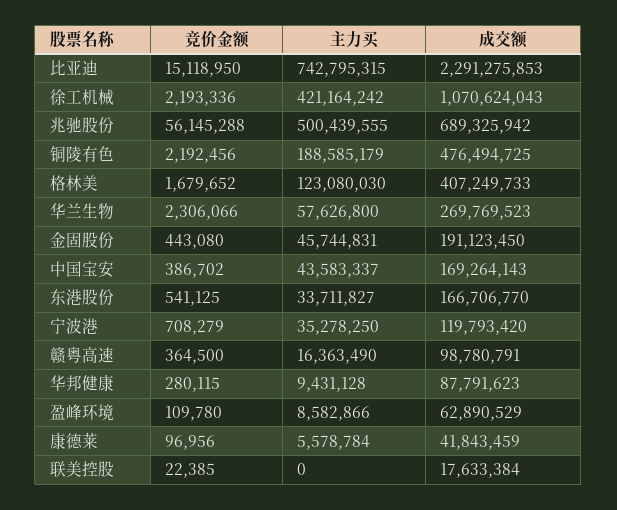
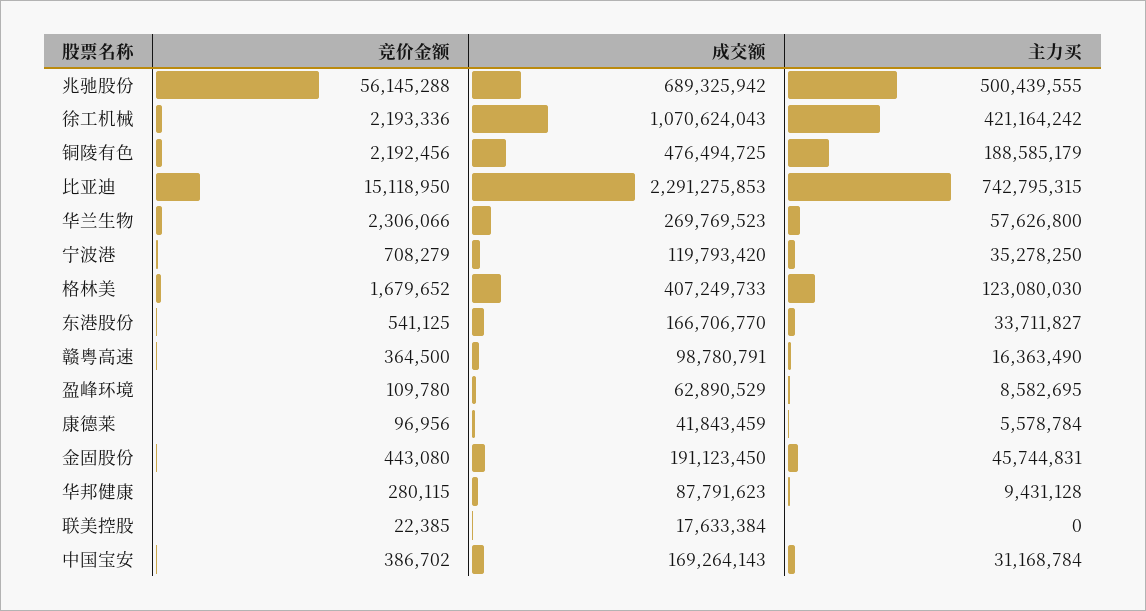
  {
    "竞价金额": {
      "比亚迪": 15118950,
      "徐工机械": 2193336,
      "兆驰股份": 56145288,
      "铜陵有色": 2192456,
      "格林美": 1679652,
      "华兰生物": 2306066,
      "金固股份": 443080,
      "中国宝安": 386702,
      "东港股份": 541125,
      "宁波港": 708279,
      "赣粤高速": 364500,
      "华邦健康": 280115,
      "盈峰环境": 109780,
      "康德莱": 96956,
      "联美控股": 22385
    },
    "主力买": {
      "比亚迪": 742795315,
      "徐工机械": 421164242,
      "兆驰股份": 500439555,
      "铜陵有色": 188585179,
      "格林美": 123080030,
      "华兰生物": 57626800,
      "金固股份": 45744831,
-     "中国宝安": 43583337,
+     "中国宝安": 31168784,
      "东港股份": 33711827,
      "宁波港": 35278250,
      "赣粤高速": 16363490,
      "华邦健康": 9431128,
-     "盈峰环境": 8582866,
+     "盈峰环境": 8582695,
      "康德莱": 5578784,
      "联美控股": 0
    },
    "成交额": {
      "比亚迪": 2291275853,
      "徐工机械": 1070624043,
      "兆驰股份": 689325942,
      "铜陵有色": 476494725,
      "格林美": 407249733,
      "华兰生物": 269769523,
      "金固股份": 191123450,
      "中国宝安": 169264143,
      "东港股份": 166706770,
      "宁波港": 119793420,
      "赣粤高速": 98780791,
      "华邦健康": 87791623,
      "盈峰环境": 62890529,
      "康德莱": 41843459,
      "联美控股": 17633384
    }
  }

